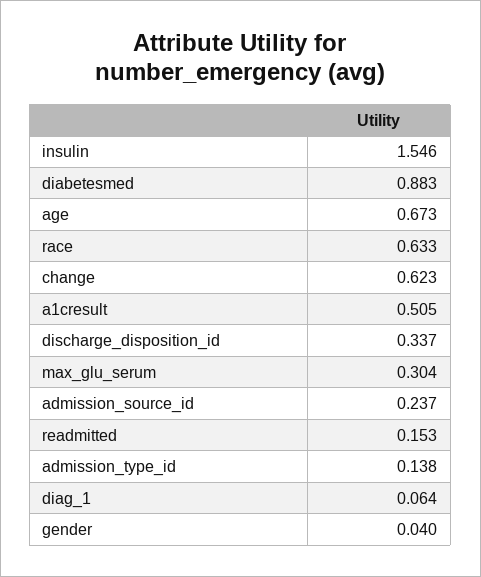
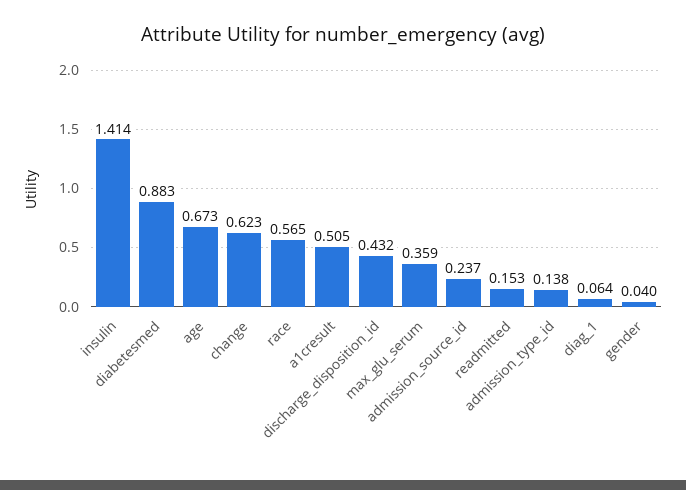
  {
-   "insulin": 1.546,
+   "insulin": 1.414,
    "diabetesmed": 0.883,
    "age": 0.673,
-   "race": 0.633,
+   "race": 0.565,
    "change": 0.623,
    "a1cresult": 0.505,
-   "discharge_disposition_id": 0.337,
+   "discharge_disposition_id": 0.432,
-   "max_glu_serum": 0.304,
+   "max_glu_serum": 0.359,
    "admission_source_id": 0.237,
    "readmitted": 0.153,
    "admission_type_id": 0.138,
    "diag_1": 0.064,
    "gender": 0.04
  }

